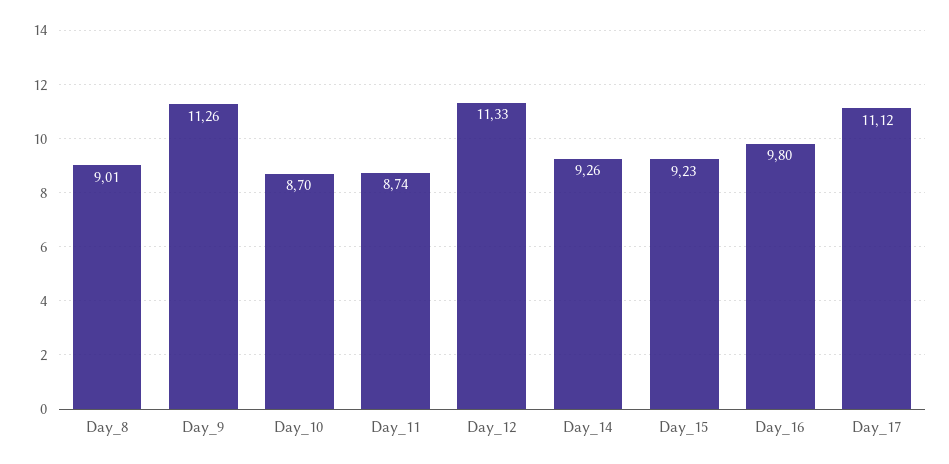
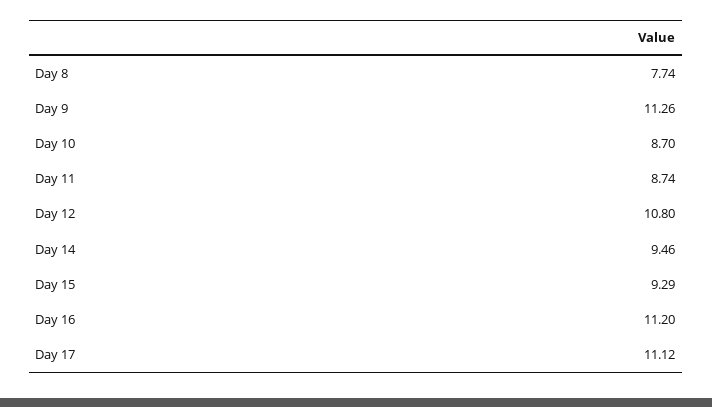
  {
-   "Day_8": 9.01,
+   "Day_8": 7.74,
    "Day_9": 11.26,
    "Day_10": 8.7,
    "Day_11": 8.74,
-   "Day_12": 11.33,
+   "Day_12": 10.8,
-   "Day_14": 9.26,
+   "Day_14": 9.46,
-   "Day_15": 9.23,
+   "Day_15": 9.29,
-   "Day_16": 9.8,
+   "Day_16": 11.2,
    "Day_17": 11.12
  }

